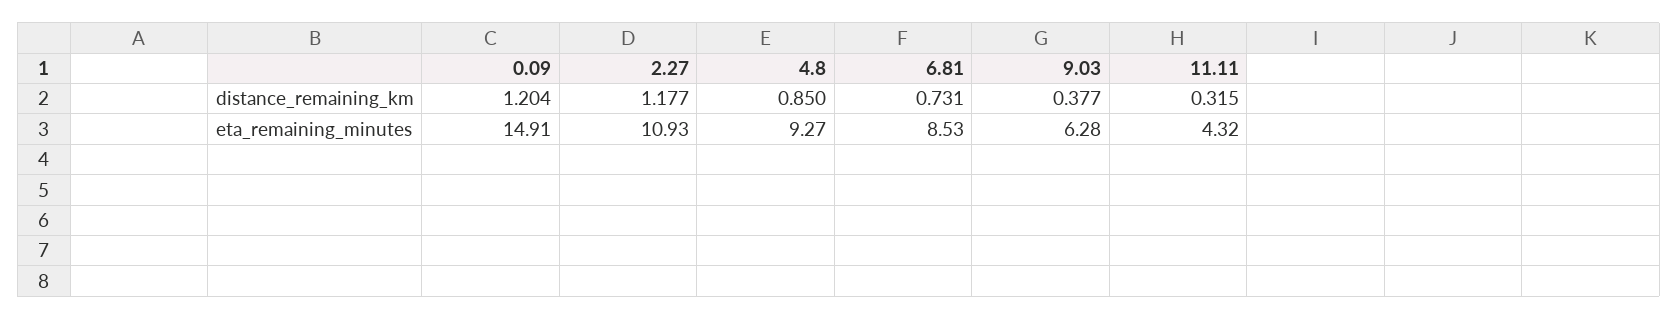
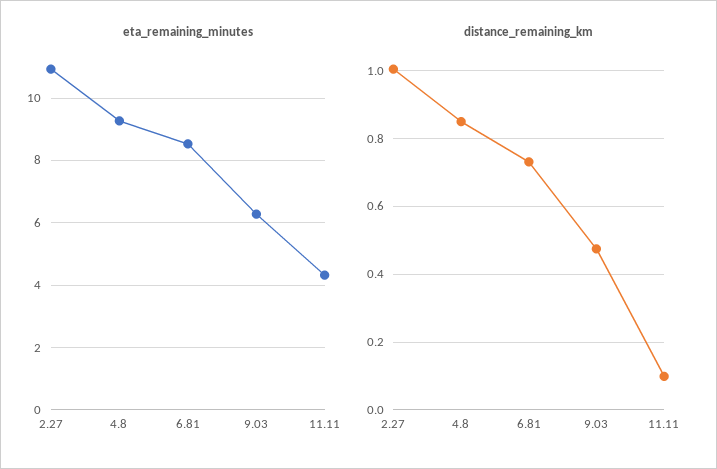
  {
    "distance_remaining_km": {
-     "0.09": 1.204,
-     "2.27": 1.177,
+     "2.27": 1,
      "4.8": 0.85,
      "6.81": 0.731,
-     "9.03": 0.377,
+     "9.03": 0.48,
-     "11.11": 0.315
+     "11.11": 0.1
    },
    "eta_remaining_minutes": {
-     "0.09": 14.91,
      "2.27": 10.93,
      "4.8": 9.27,
      "6.81": 8.53,
      "9.03": 6.28,
      "11.11": 4.32
    }
  }

